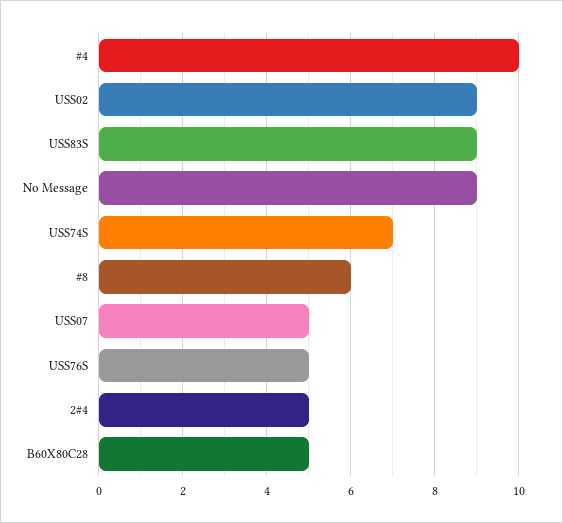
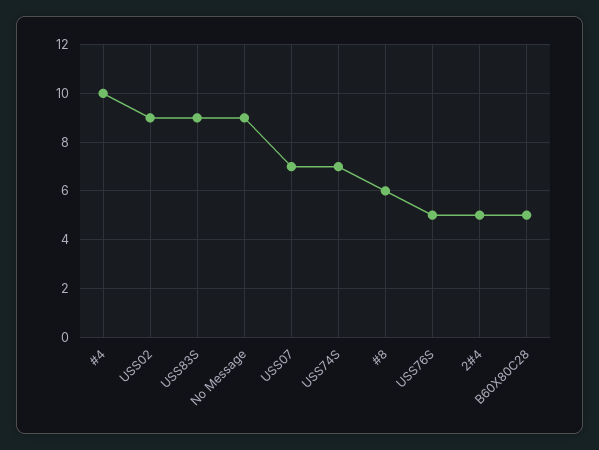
  {
    "#4": 10,
    "USS02": 9,
    "USS83S": 9,
    "No Message": 9,
    "USS74S": 7,
    "#8": 6,
-   "USS07": 5,
+   "USS07": 7,
    "USS76S": 5,
    "2#4": 5,
    "B60X80C28": 5
  }

